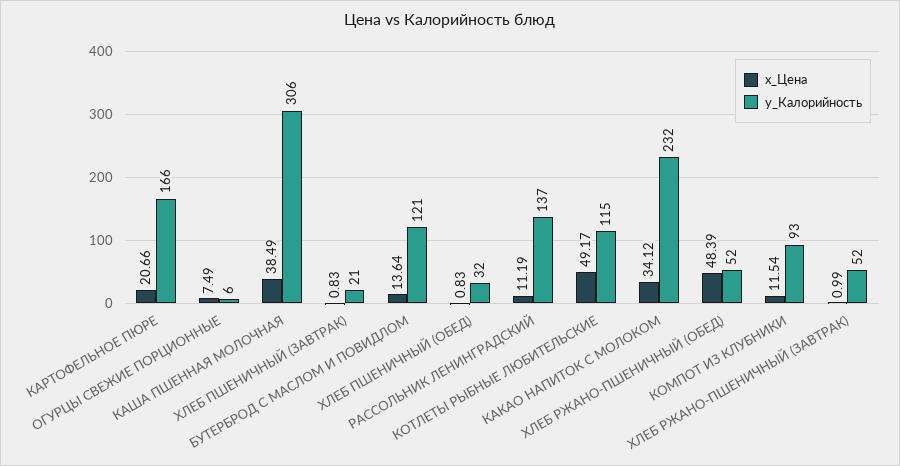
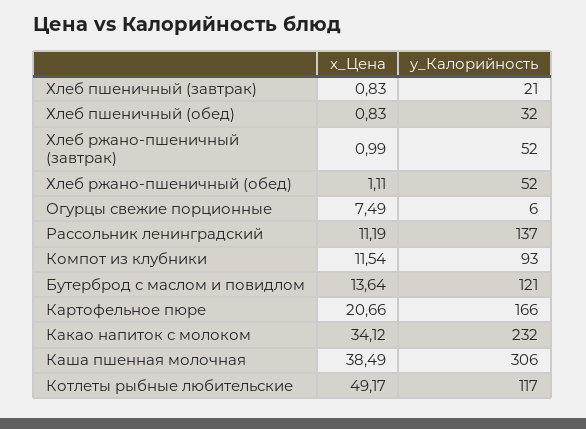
  {
    "x_Цена": {
      "КАРТОФЕЛЬНОЕ ПЮРЕ": 20.66,
      "ОГУРЦЫ СВЕЖИЕ ПОРЦИОННЫЕ": 7.49,
      "КАША ПШЕННАЯ МОЛОЧНАЯ": 38.49,
      "ХЛЕБ ПШЕНИЧНЫЙ (ЗАВТРАК)": 0.83,
      "БУТЕРБРОД С МАСЛОМ И ПОВИДЛОМ": 13.64,
      "ХЛЕБ ПШЕНИЧНЫЙ (ОБЕД)": 0.83,
      "РАССОЛЬНИК ЛЕНИНГРАДСКИЙ": 11.19,
      "КОТЛЕТЫ РЫБНЫЕ ЛЮБИТЕЛЬСКИЕ": 49.17,
      "КАКАО НАПИТОК С МОЛОКОМ": 34.12,
-     "ХЛЕБ РЖАНО-ПШЕНИЧНЫЙ (ОБЕД)": 48.39,
+     "ХЛЕБ РЖАНО-ПШЕНИЧНЫЙ (ОБЕД)": 1.11,
      "КОМПОТ ИЗ КЛУБНИКИ": 11.54,
      "ХЛЕБ РЖАНО-ПШЕНИЧНЫЙ (ЗАВТРАК)": 0.99
    },
    "y_Калорийность": {
      "КАРТОФЕЛЬНОЕ ПЮРЕ": 166,
      "ОГУРЦЫ СВЕЖИЕ ПОРЦИОННЫЕ": 6,
      "КАША ПШЕННАЯ МОЛОЧНАЯ": 306,
      "ХЛЕБ ПШЕНИЧНЫЙ (ЗАВТРАК)": 21,
      "БУТЕРБРОД С МАСЛОМ И ПОВИДЛОМ": 121,
      "ХЛЕБ ПШЕНИЧНЫЙ (ОБЕД)": 32,
      "РАССОЛЬНИК ЛЕНИНГРАДСКИЙ": 137,
-     "КОТЛЕТЫ РЫБНЫЕ ЛЮБИТЕЛЬСКИЕ": 115,
+     "КОТЛЕТЫ РЫБНЫЕ ЛЮБИТЕЛЬСКИЕ": 117,
      "КАКАО НАПИТОК С МОЛОКОМ": 232,
      "ХЛЕБ РЖАНО-ПШЕНИЧНЫЙ (ОБЕД)": 52,
      "КОМПОТ ИЗ КЛУБНИКИ": 93,
      "ХЛЕБ РЖАНО-ПШЕНИЧНЫЙ (ЗАВТРАК)": 52
    }
  }

